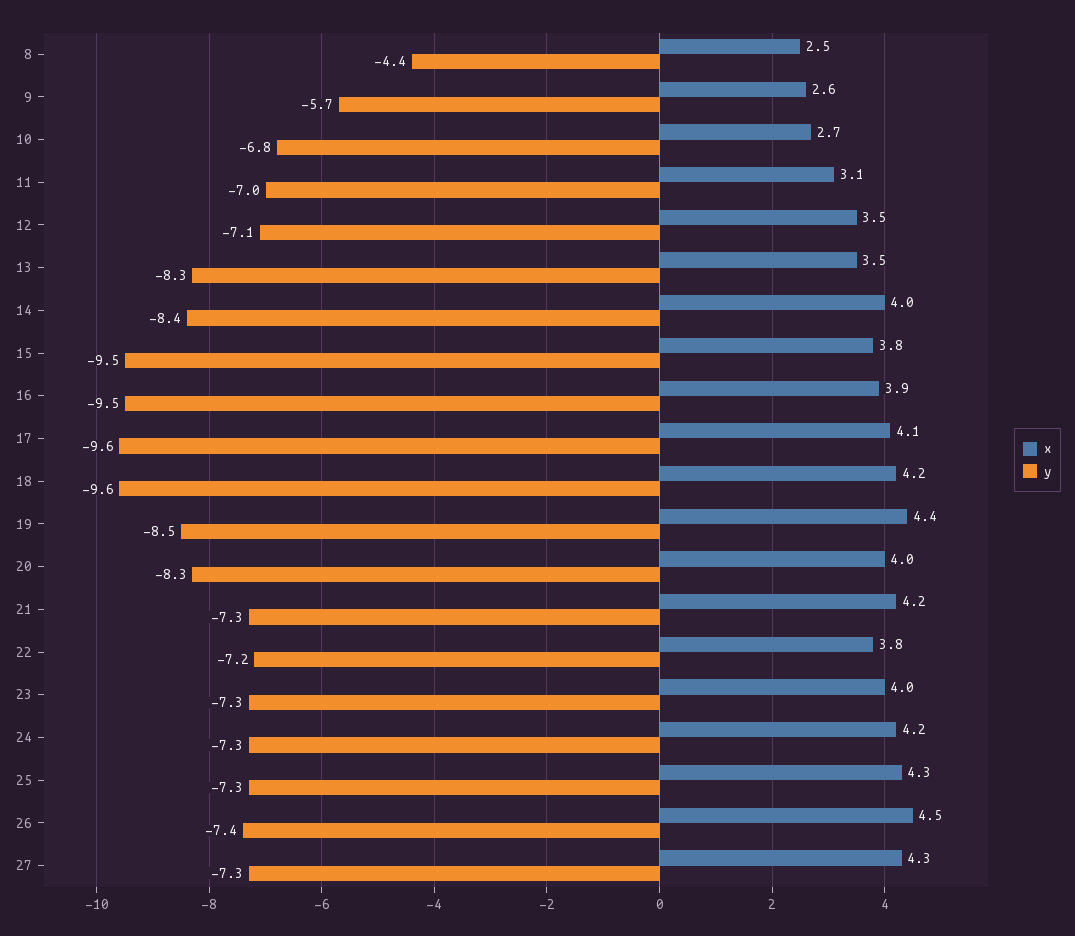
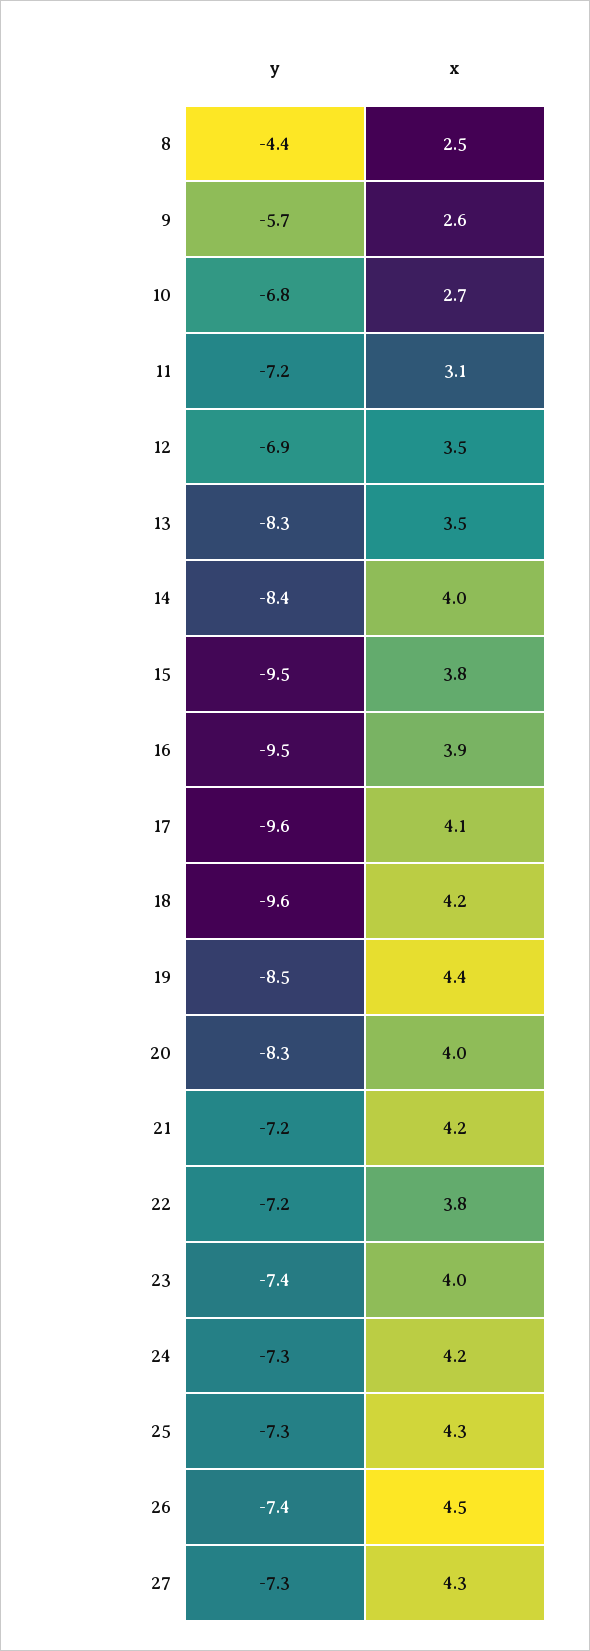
  {
    "x": {
      "8": 2.5,
      "9": 2.6,
      "10": 2.7,
      "11": 3.1,
      "12": 3.5,
      "13": 3.5,
      "14": 4,
      "15": 3.8,
      "16": 3.9,
      "17": 4.1,
      "18": 4.2,
      "19": 4.4,
      "20": 4,
      "21": 4.2,
      "22": 3.8,
      "23": 4,
      "24": 4.2,
      "25": 4.3,
      "26": 4.5,
      "27": 4.3
    },
    "y": {
      "8": -4.4,
      "9": -5.7,
      "10": -6.8,
-     "11": -7,
+     "11": -7.2,
-     "12": -7.1,
+     "12": -6.9,
      "13": -8.3,
      "14": -8.4,
      "15": -9.5,
      "16": -9.5,
      "17": -9.6,
      "18": -9.6,
      "19": -8.5,
      "20": -8.3,
-     "21": -7.3,
+     "21": -7.2,
      "22": -7.2,
-     "23": -7.3,
+     "23": -7.4,
      "24": -7.3,
      "25": -7.3,
      "26": -7.4,
      "27": -7.3
    }
  }

